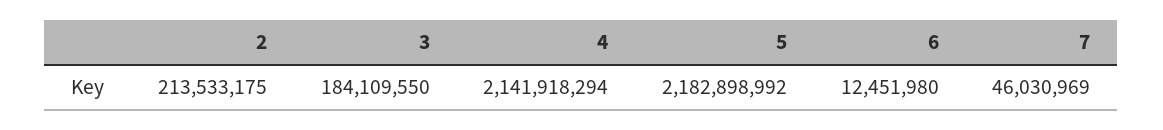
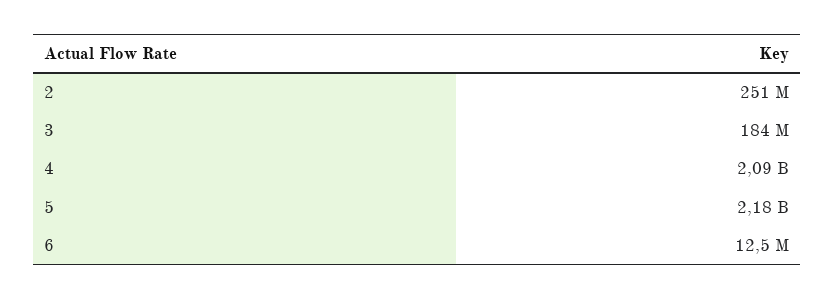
  {
-   "2": 213533175,
+   "2": 251000000,
    "3": 184109550,
-   "4": 2141918294,
+   "4": 2090000000,
    "5": 2182898992,
-   "6": 12451980,
+   "6": 12451980
-   "7": 46030969
  }

